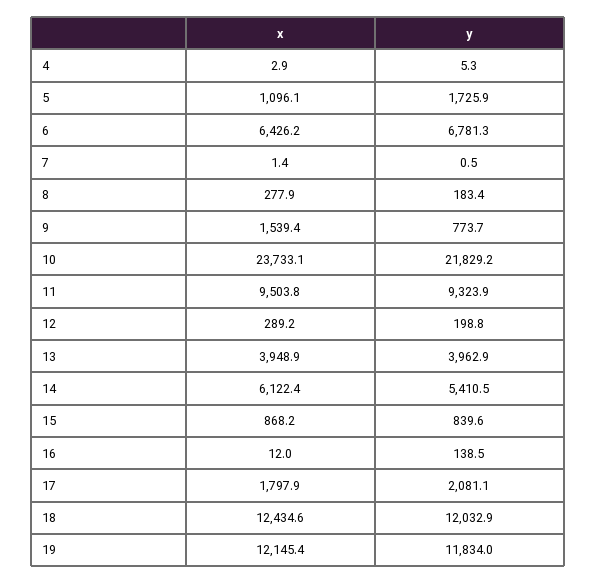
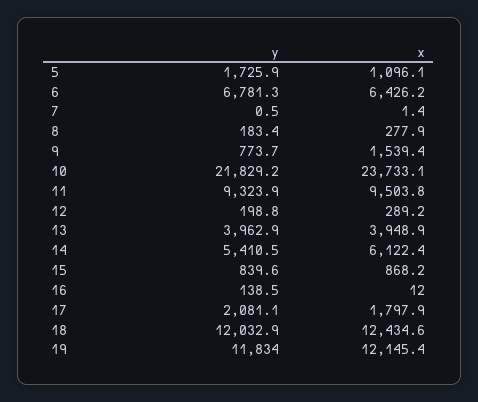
  {
    "x": {
-     "4": 2.9,
      "5": 1096.1,
      "6": 6426.2,
      "7": 1.4,
      "8": 277.9,
      "9": 1539.4,
      "10": 23733.1,
      "11": 9503.8,
      "12": 289.2,
      "13": 3948.9,
      "14": 6122.4,
      "15": 868.2,
      "16": 12,
      "17": 1797.9,
      "18": 12434.6,
      "19": 12145.4
    },
    "y": {
-     "4": 5.3,
      "5": 1725.9,
      "6": 6781.3,
      "7": 0.5,
      "8": 183.4,
      "9": 773.7,
      "10": 21829.2,
      "11": 9323.9,
      "12": 198.8,
      "13": 3962.9,
      "14": 5410.5,
      "15": 839.6,
      "16": 138.5,
      "17": 2081.1,
      "18": 12032.9,
      "19": 11834
    }
  }

